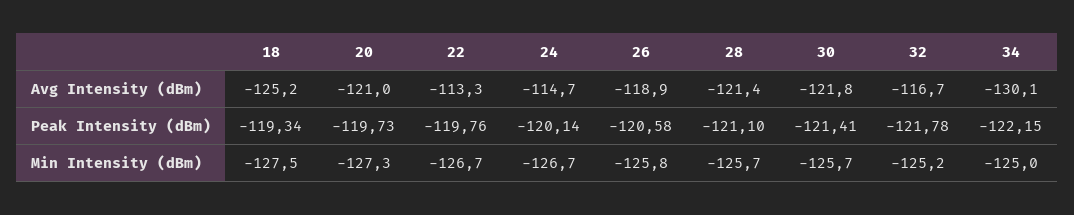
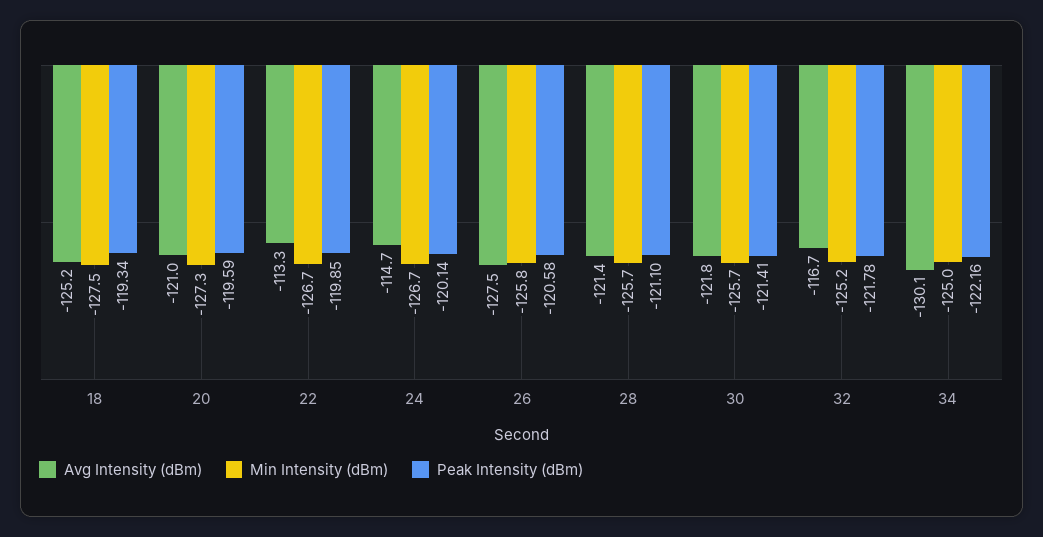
  {
    "Avg Intensity (dBm)": {
      "18": -125.2,
      "20": -121,
      "22": -113.3,
      "24": -114.7,
-     "26": -118.9,
+     "26": -127.5,
      "28": -121.4,
      "30": -121.8,
      "32": -116.7,
      "34": -130.1
    },
    "Peak Intensity (dBm)": {
      "18": -119.34,
-     "20": -119.73,
+     "20": -119.59,
-     "22": -119.76,
+     "22": -119.85,
      "24": -120.14,
      "26": -120.58,
      "28": -121.1,
      "30": -121.41,
      "32": -121.78,
-     "34": -122.15
+     "34": -122.16
    },
    "Min Intensity (dBm)": {
      "18": -127.5,
      "20": -127.3,
      "22": -126.7,
      "24": -126.7,
      "26": -125.8,
      "28": -125.7,
      "30": -125.7,
      "32": -125.2,
      "34": -125
    }
  }

